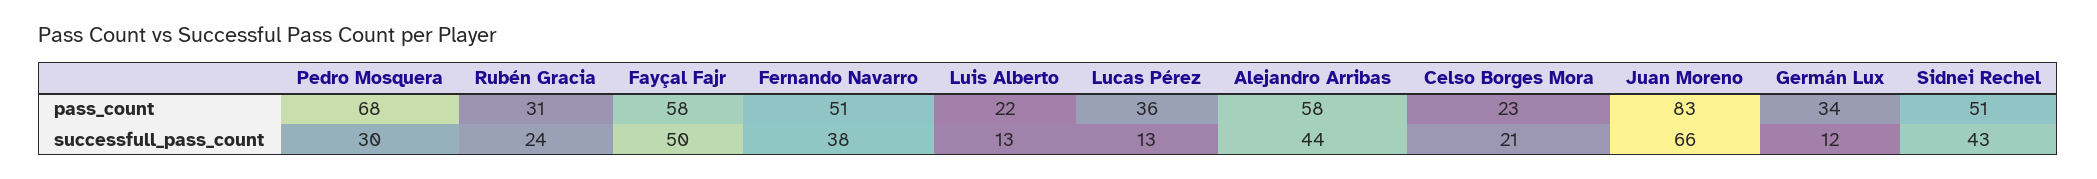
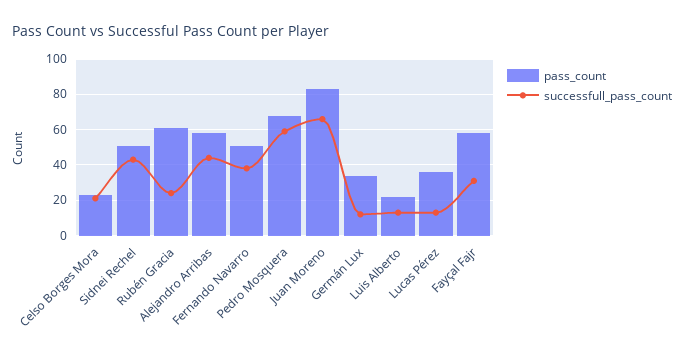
  {
    "pass_count": {
      "Pedro Mosquera": 68,
-     "Rubén Gracia": 31,
+     "Rubén Gracia": 60,
      "Fayçal Fajr": 58,
      "Fernando Navarro": 51,
      "Luis Alberto": 22,
      "Lucas Pérez": 36,
      "Alejandro Arribas": 58,
      "Celso Borges Mora": 23,
      "Juan Moreno": 83,
      "Germán Lux": 34,
      "Sidnei Rechel": 51
    },
    "successfull_pass_count": {
-     "Pedro Mosquera": 30,
+     "Pedro Mosquera": 60,
      "Rubén Gracia": 24,
-     "Fayçal Fajr": 50,
+     "Fayçal Fajr": 30,
      "Fernando Navarro": 38,
      "Luis Alberto": 13,
      "Lucas Pérez": 13,
      "Alejandro Arribas": 44,
      "Celso Borges Mora": 21,
      "Juan Moreno": 66,
      "Germán Lux": 12,
      "Sidnei Rechel": 43
    }
  }

